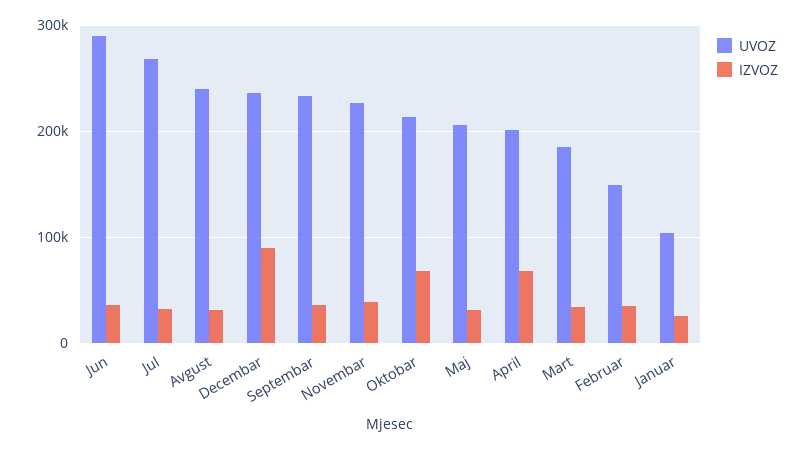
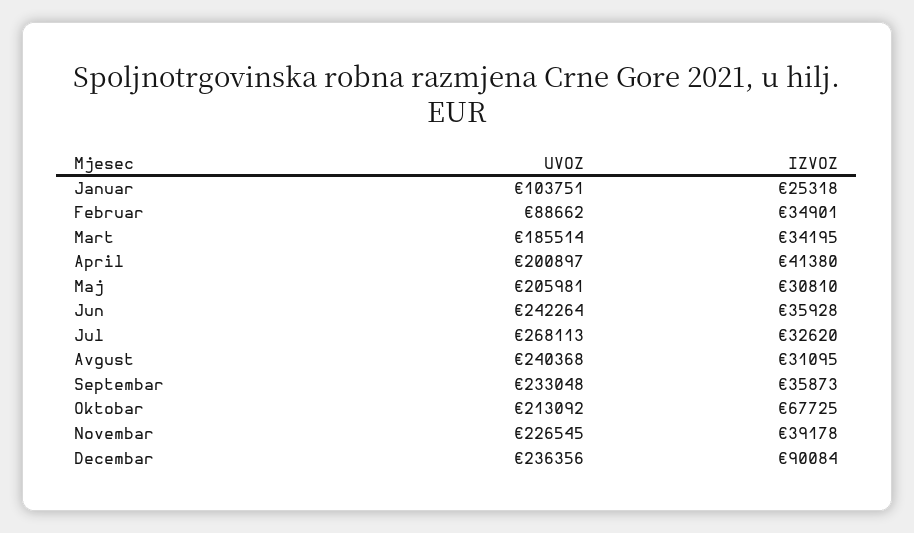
  {
    "UVOZ": {
-     "Jun": 290000,
+     "Jun": 242264,
      "Jul": 268113,
      "Avgust": 240368,
      "Decembar": 236356,
      "Septembar": 233048,
      "Novembar": 226545,
      "Oktobar": 213092,
      "Maj": 205981,
      "April": 200897,
      "Mart": 185514,
-     "Februar": 150000,
+     "Februar": 88662,
      "Januar": 103751
    },
    "IZVOZ": {
      "Jun": 35928,
      "Jul": 32620,
      "Avgust": 31095,
      "Decembar": 90084,
      "Septembar": 35873,
      "Novembar": 39178,
      "Oktobar": 67725,
      "Maj": 30810,
-     "April": 70000,
+     "April": 41380,
      "Mart": 34195,
      "Februar": 34901,
      "Januar": 25318
    }
  }

